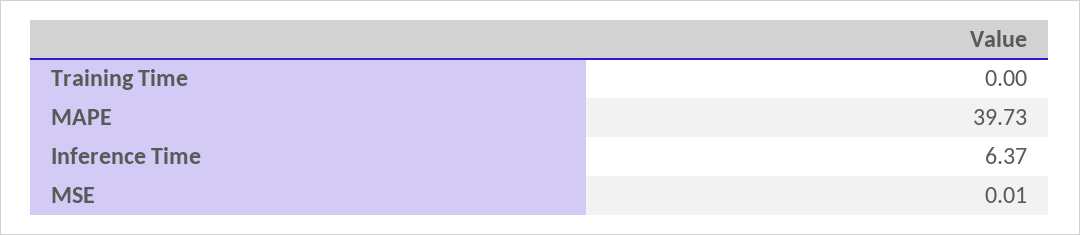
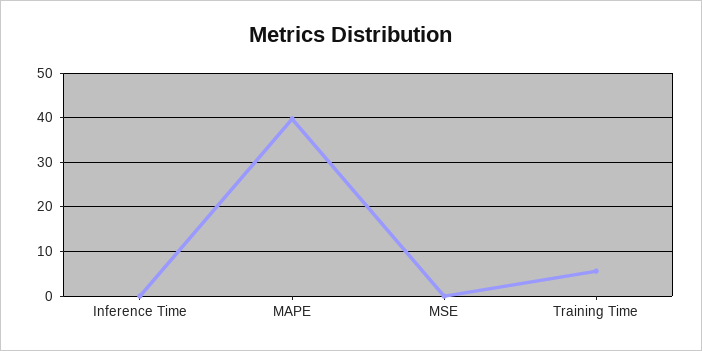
  {
-   "Training Time": 0,
+   "Training Time": 6,
    "MAPE": 39.73,
-   "Inference Time": 6.37,
+   "Inference Time": 0,
    "MSE": 0.01
  }

